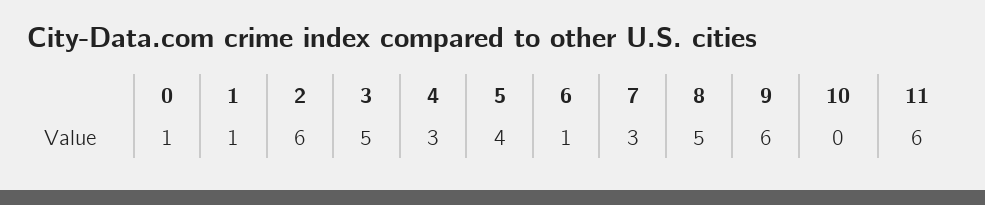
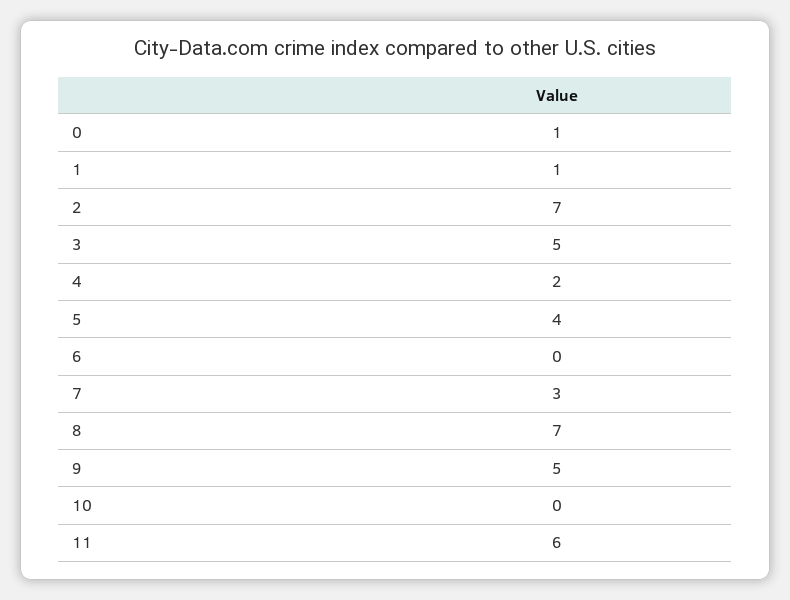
  {
    "0": 1,
    "1": 1,
-   "2": 6,
+   "2": 7,
    "3": 5,
-   "4": 3,
+   "4": 2,
    "5": 4,
-   "6": 1,
+   "6": 0,
    "7": 3,
-   "8": 5,
+   "8": 7,
-   "9": 6,
+   "9": 5,
    "10": 0,
    "11": 6
  }

